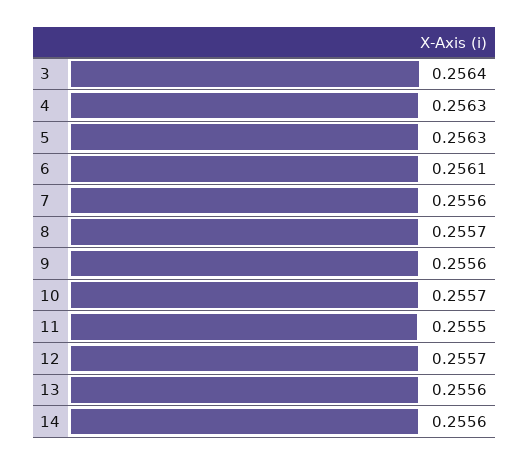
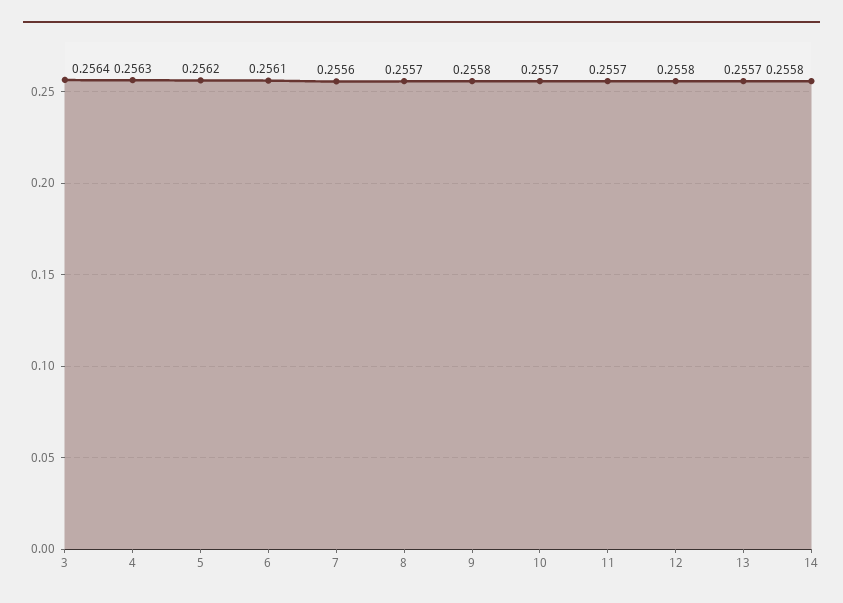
  {
    "3": 0.2564,
    "4": 0.2563,
-   "5": 0.2563,
+   "5": 0.2562,
    "6": 0.2561,
    "7": 0.2556,
    "8": 0.2557,
-   "9": 0.2556,
+   "9": 0.2558,
    "10": 0.2557,
-   "11": 0.2555,
+   "11": 0.2557,
-   "12": 0.2557,
+   "12": 0.2558,
-   "13": 0.2556,
+   "13": 0.2557,
-   "14": 0.2556
+   "14": 0.2558
  }

